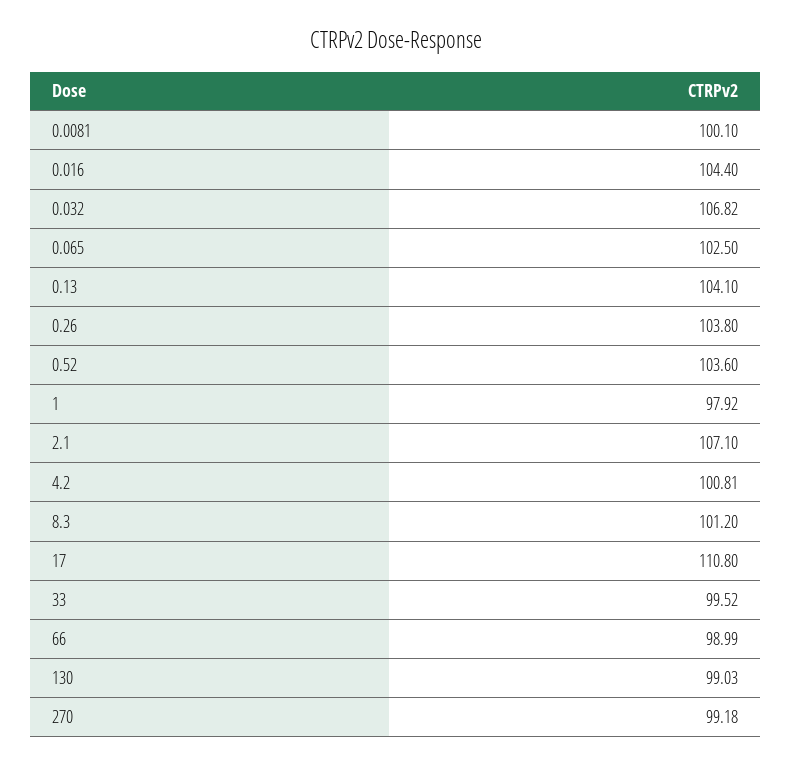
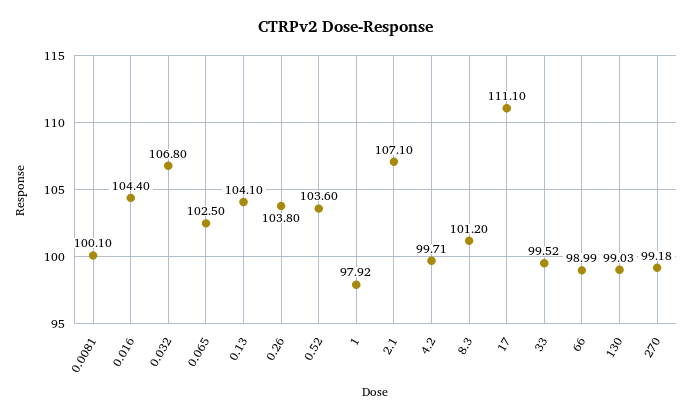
  {
    "0.0081": 100.1,
    "0.016": 104.4,
-   "0.032": 106.82,
+   "0.032": 106.8,
    "0.065": 102.5,
    "0.13": 104.1,
    "0.26": 103.8,
    "0.52": 103.6,
    "1": 97.92,
    "2.1": 107.1,
-   "4.2": 100.81,
+   "4.2": 99.71,
    "8.3": 101.2,
-   "17": 110.8,
+   "17": 111.1,
    "33": 99.52,
    "66": 98.99,
    "130": 99.03,
    "270": 99.18
  }

